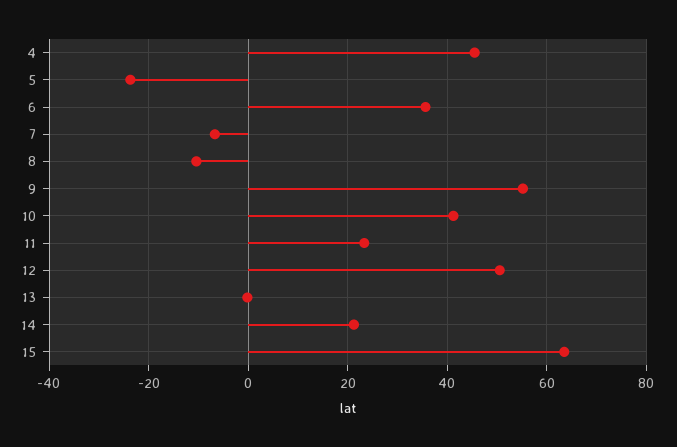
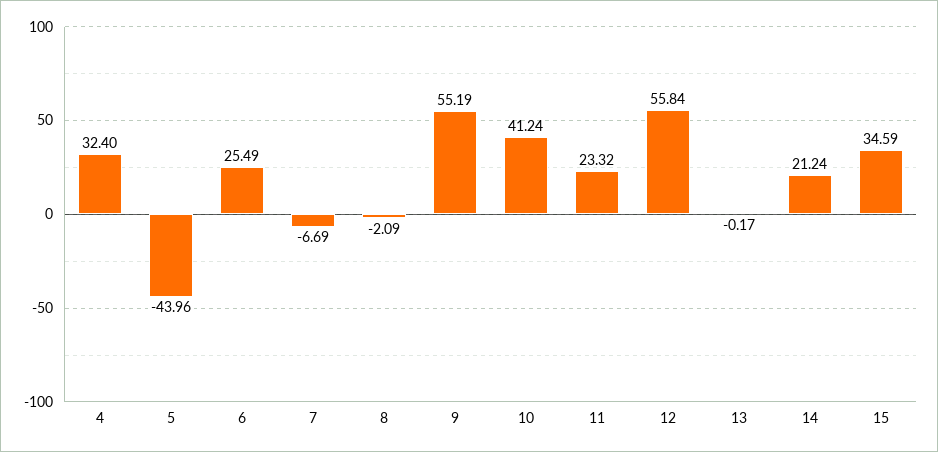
  {
-   "4": 46,
+   "4": 32.4,
-   "5": -24,
+   "5": -43.96,
-   "6": 36,
+   "6": 25.49,
    "7": -6.69,
-   "8": -10,
+   "8": -2.09,
    "9": 55.19,
    "10": 41.24,
    "11": 23.32,
-   "12": 50,
+   "12": 55.84,
    "13": -0.17,
    "14": 21.24,
-   "15": 64
+   "15": 34.59
  }

